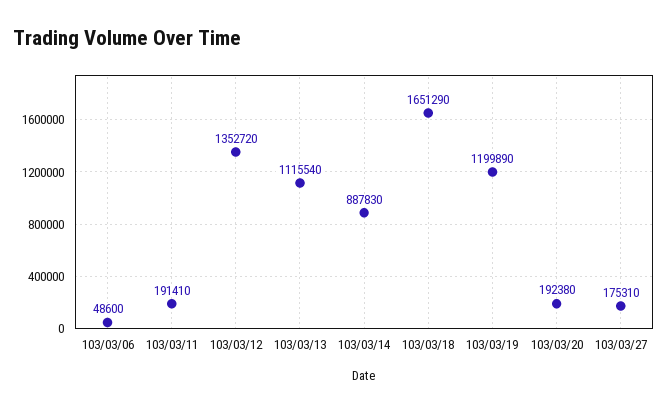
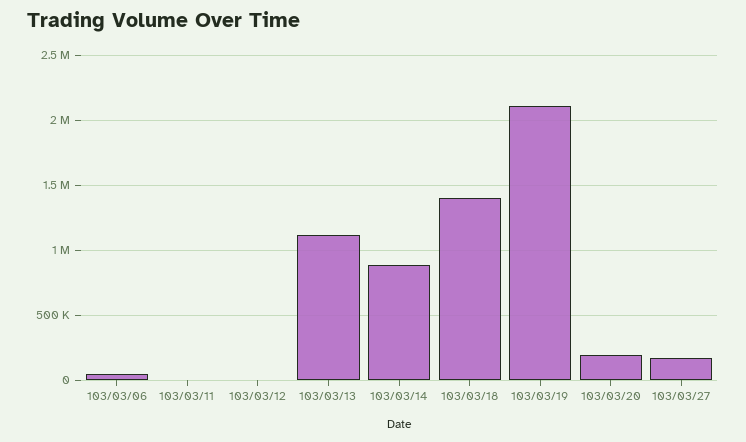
  {
    "103/03/06": 48600,
-   "103/03/11": 191410,
+   "103/03/11": 0,
-   "103/03/12": 1352720,
+   "103/03/12": 0,
    "103/03/13": 1115540,
    "103/03/14": 887830,
-   "103/03/18": 1651290,
+   "103/03/18": 1400000,
-   "103/03/19": 1199890,
+   "103/03/19": 2100000,
    "103/03/20": 192380,
    "103/03/27": 175310
  }

